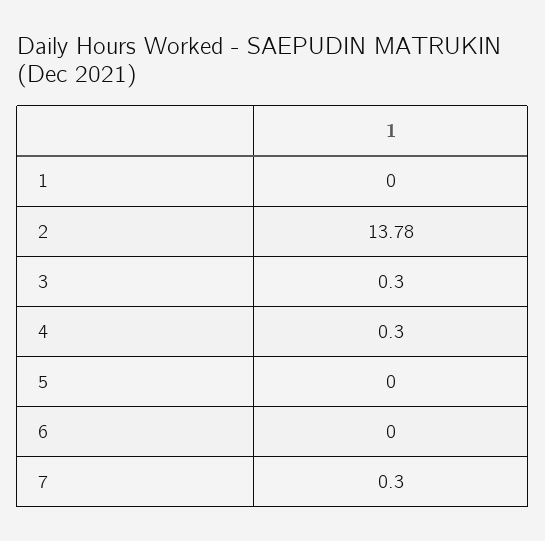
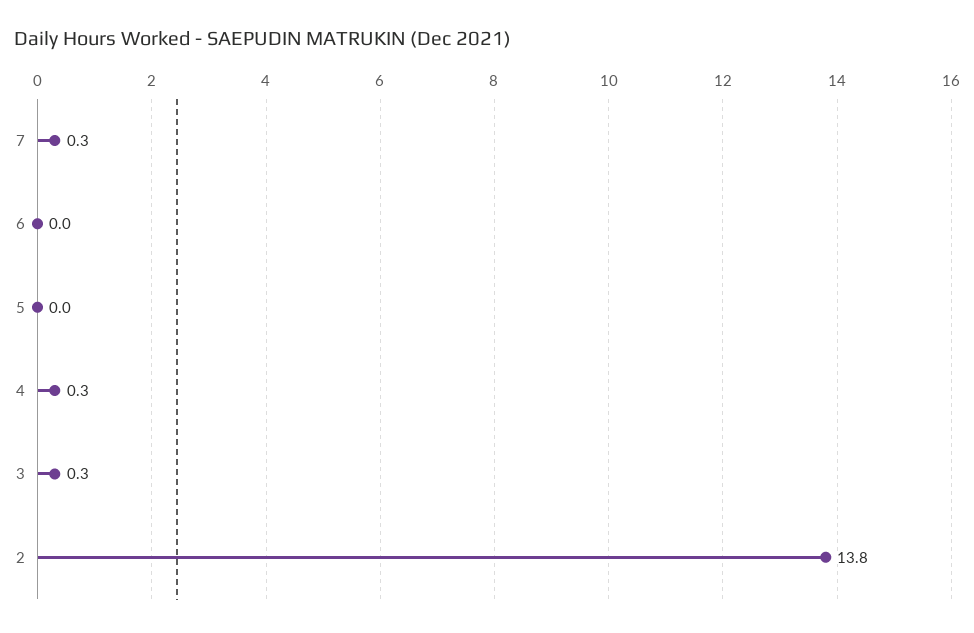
  {
-   "1": 0,
    "2": 13.78,
    "3": 0.3,
    "4": 0.3,
    "5": 0,
    "6": 0,
    "7": 0.3
  }

